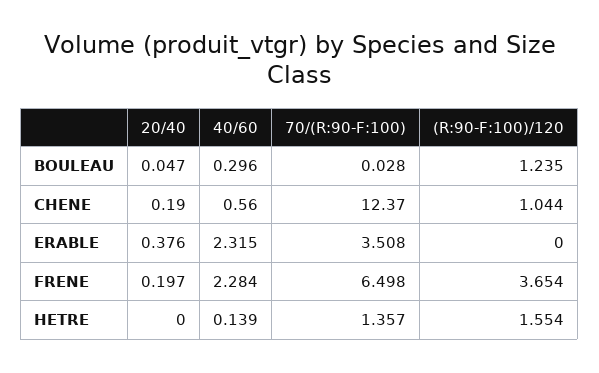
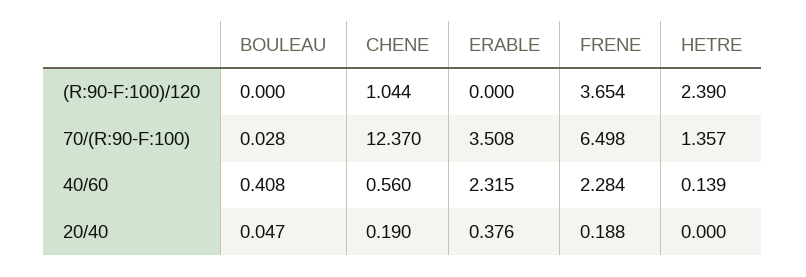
  {
    "20/40": {
      "BOULEAU": 0.047,
      "CHENE": 0.19,
      "ERABLE": 0.376,
-     "FRENE": 0.197,
+     "FRENE": 0.188,
      "HETRE": 0
    },
    "40/60": {
-     "BOULEAU": 0.296,
+     "BOULEAU": 0.408,
      "CHENE": 0.56,
      "ERABLE": 2.315,
      "FRENE": 2.284,
      "HETRE": 0.139
    },
    "70/(R:90-F:100)": {
      "BOULEAU": 0.028,
      "CHENE": 12.37,
      "ERABLE": 3.508,
      "FRENE": 6.498,
      "HETRE": 1.357
    },
    "(R:90-F:100)/120": {
-     "BOULEAU": 1.235,
+     "BOULEAU": 0,
      "CHENE": 1.044,
      "ERABLE": 0,
      "FRENE": 3.654,
-     "HETRE": 1.554
+     "HETRE": 2.39
    }
  }

